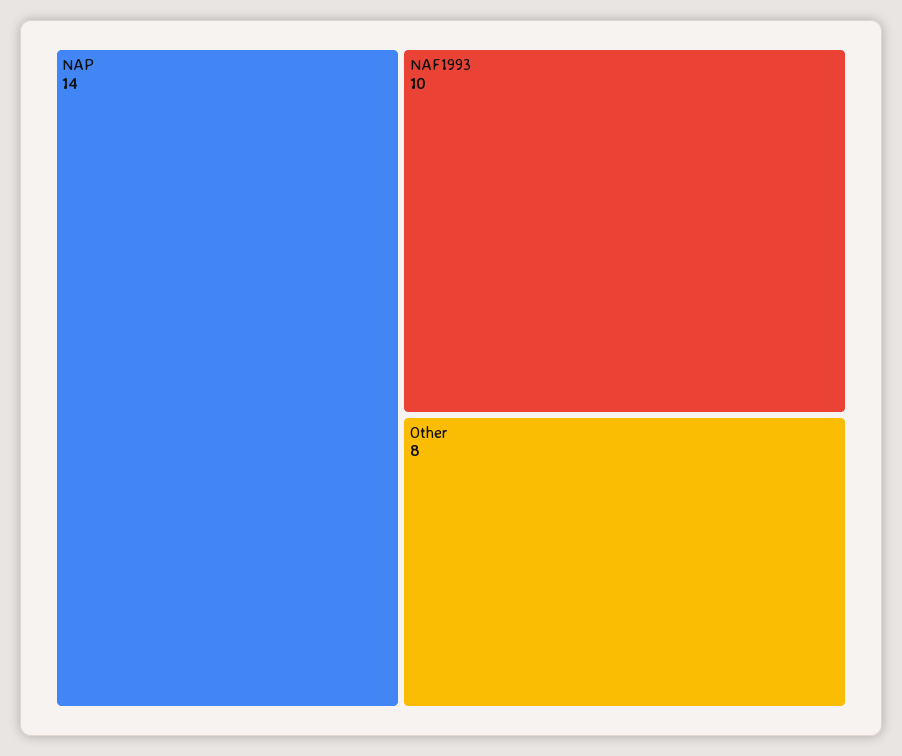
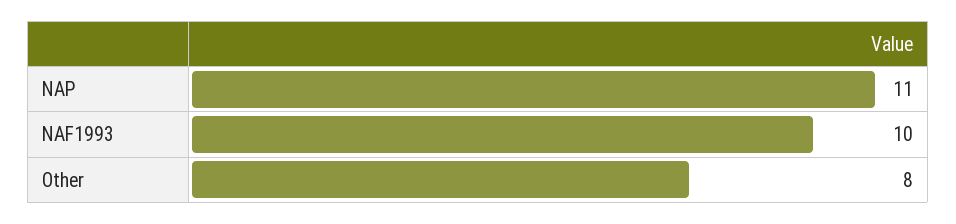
  {
-   "NAP": 14,
+   "NAP": 11,
    "NAF1993": 10,
    "Other": 8
  }

